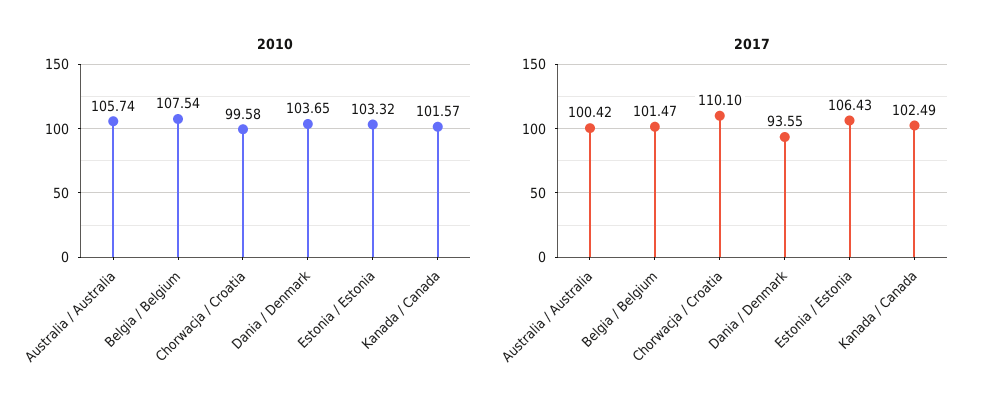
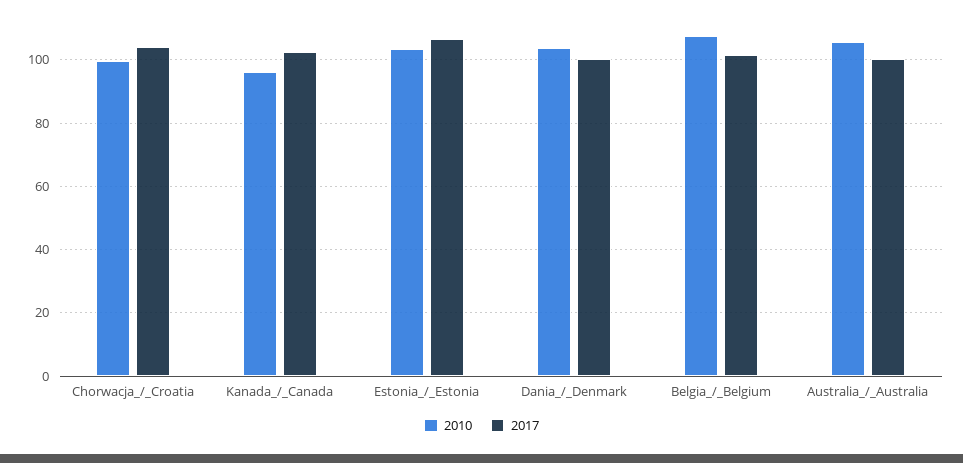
  {
    "2010": {
      "Australia / Australia": 105.74,
      "Belgia / Belgium": 107.54,
      "Chorwacja / Croatia": 99.58,
      "Dania / Denmark": 103.65,
      "Estonia / Estonia": 103.32,
-     "Kanada / Canada": 101.57
+     "Kanada / Canada": 96
    },
    "2017": {
      "Australia / Australia": 100.42,
      "Belgia / Belgium": 101.47,
-     "Chorwacja / Croatia": 110.1,
+     "Chorwacja / Croatia": 104,
-     "Dania / Denmark": 93.55,
+     "Dania / Denmark": 100,
      "Estonia / Estonia": 106.43,
      "Kanada / Canada": 102.49
    }
  }

